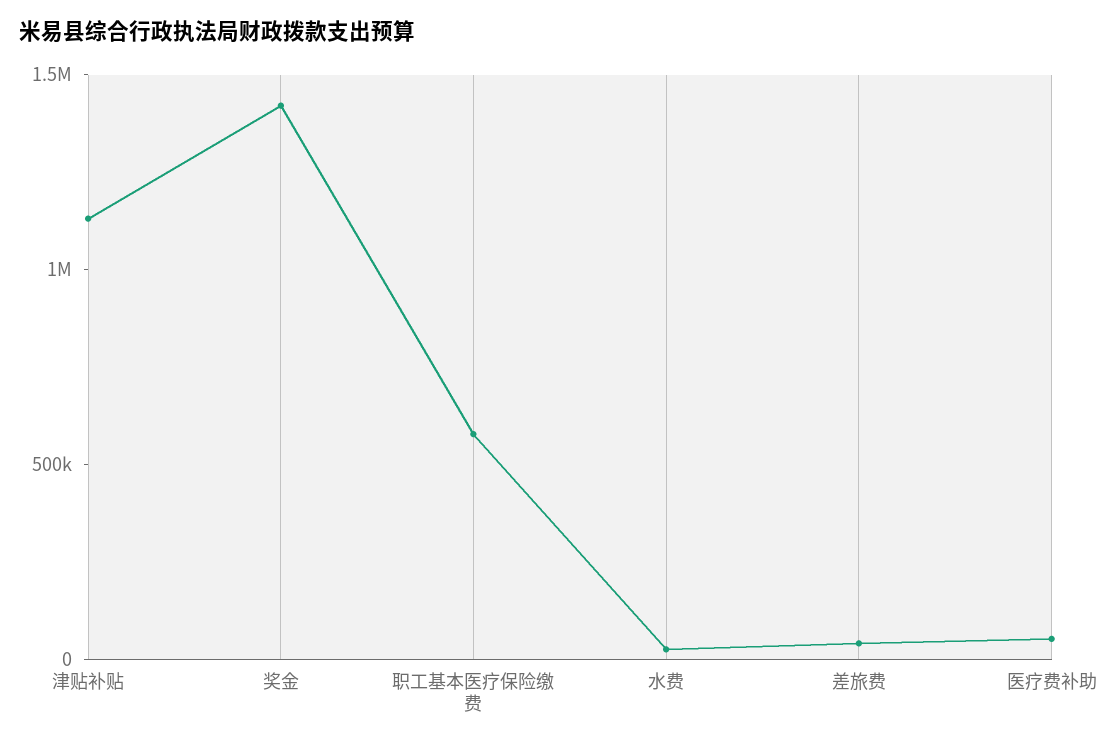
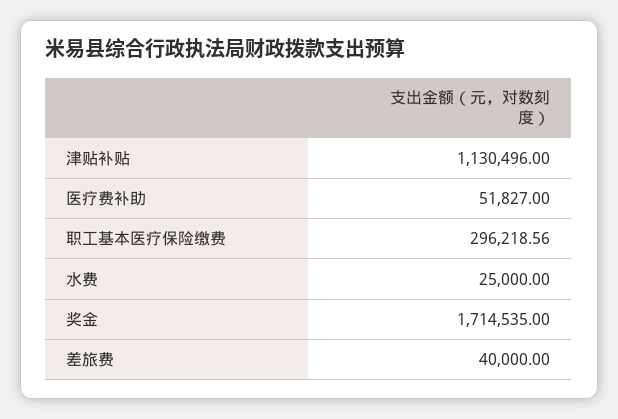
  {
    "津贴补贴": 1130496,
-   "奖金": 1400000,
+   "奖金": 1714535,
-   "职工基本医疗保险缴费": 600000,
+   "职工基本医疗保险缴费": 296218.56,
    "水费": 25000,
    "差旅费": 40000,
    "医疗费补助": 51827
  }

